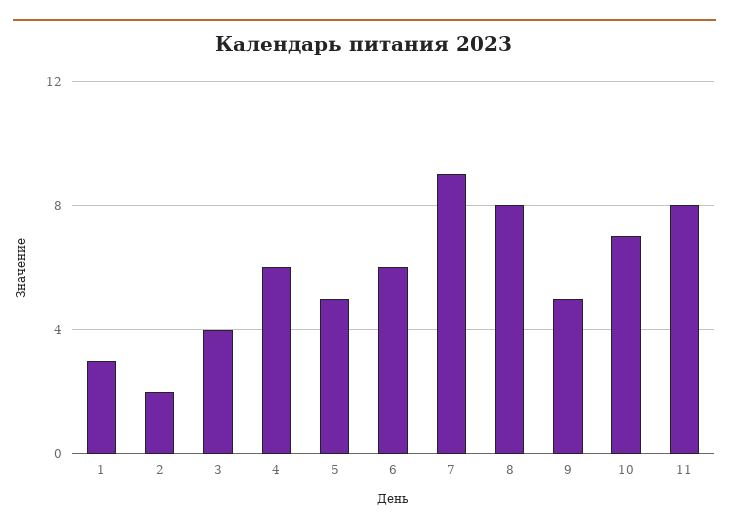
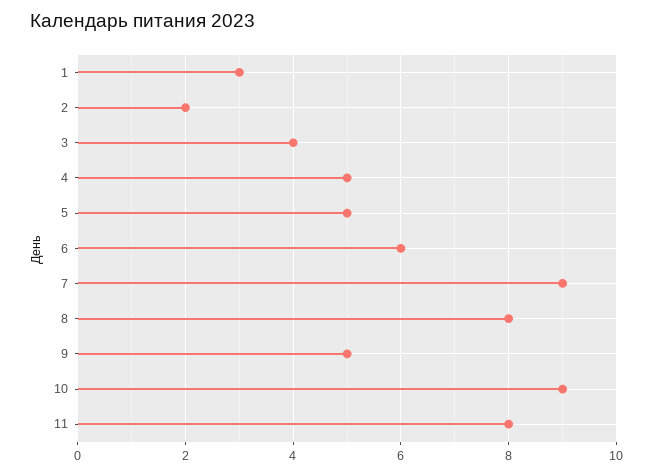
  {
    "1": 3,
    "2": 2,
    "3": 4,
-   "4": 6,
+   "4": 5,
    "5": 5,
    "6": 6,
    "7": 9,
    "8": 8,
    "9": 5,
-   "10": 7,
+   "10": 9,
    "11": 8
  }

